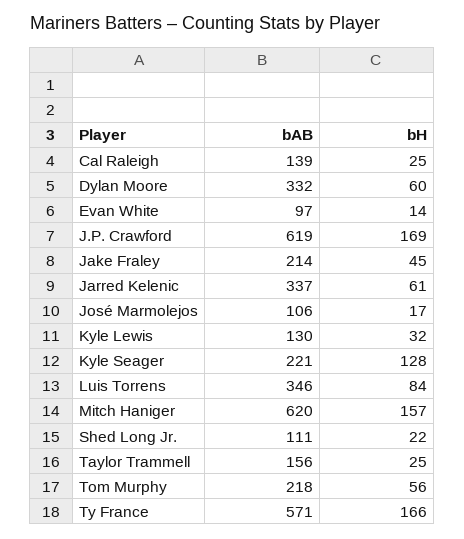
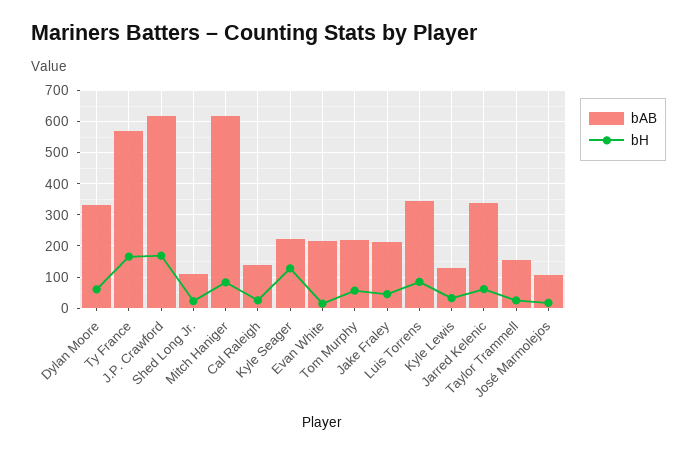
  {
    "bAB": {
      "Cal Raleigh": 139,
      "Dylan Moore": 332,
-     "Evan White": 97,
+     "Evan White": 220,
      "J.P. Crawford": 619,
      "Jake Fraley": 214,
      "Jarred Kelenic": 337,
      "José Marmolejos": 106,
      "Kyle Lewis": 130,
      "Kyle Seager": 221,
      "Luis Torrens": 346,
      "Mitch Haniger": 620,
      "Shed Long Jr.": 111,
      "Taylor Trammell": 156,
      "Tom Murphy": 218,
      "Ty France": 571
    },
    "bH": {
      "Cal Raleigh": 25,
      "Dylan Moore": 60,
      "Evan White": 14,
      "J.P. Crawford": 169,
      "Jake Fraley": 45,
      "Jarred Kelenic": 61,
      "José Marmolejos": 17,
      "Kyle Lewis": 32,
      "Kyle Seager": 128,
      "Luis Torrens": 84,
-     "Mitch Haniger": 157,
+     "Mitch Haniger": 80,
      "Shed Long Jr.": 22,
      "Taylor Trammell": 25,
      "Tom Murphy": 56,
      "Ty France": 166
    }
  }

